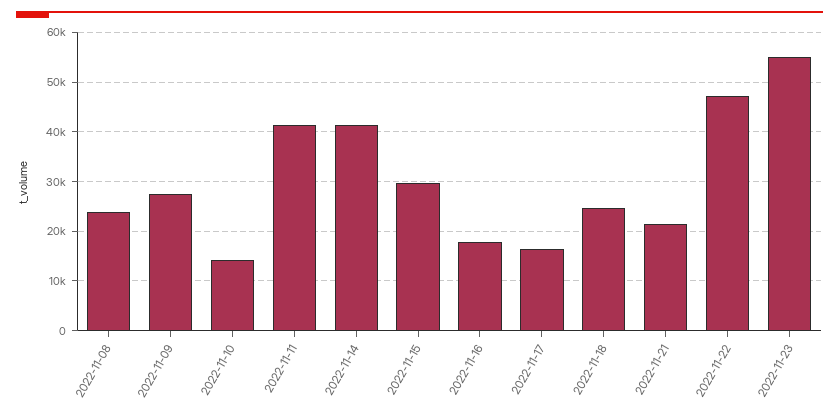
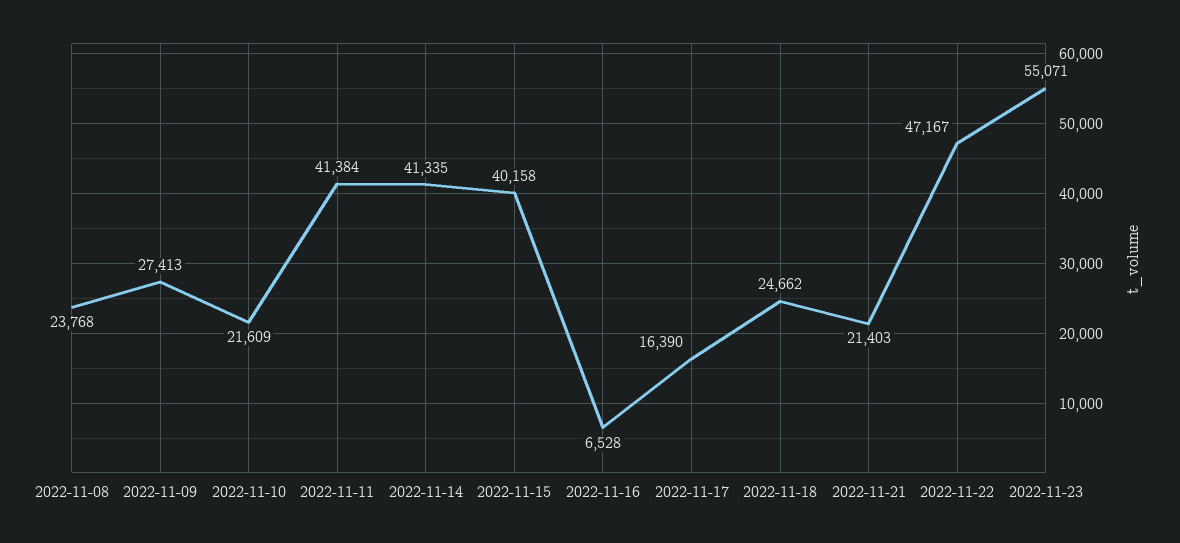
  {
    "2022-11-08": 23768,
    "2022-11-09": 27413,
-   "2022-11-10": 14000,
+   "2022-11-10": 21609,
    "2022-11-11": 41384,
    "2022-11-14": 41335,
-   "2022-11-15": 30000,
+   "2022-11-15": 40158,
-   "2022-11-16": 18000,
+   "2022-11-16": 6528,
    "2022-11-17": 16390,
    "2022-11-18": 24662,
    "2022-11-21": 21403,
    "2022-11-22": 47167,
    "2022-11-23": 55071
  }

